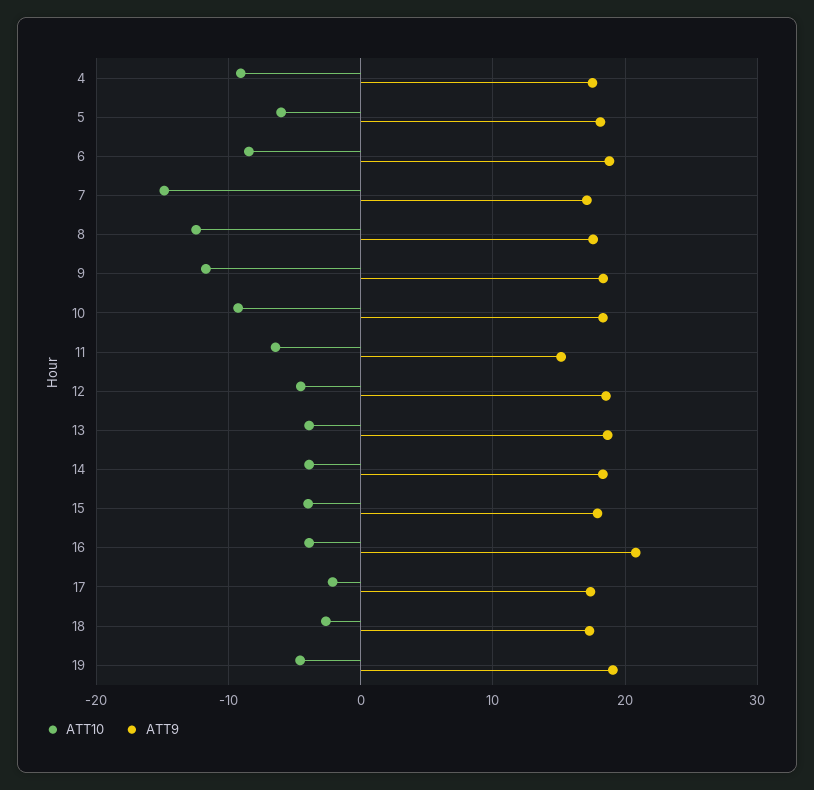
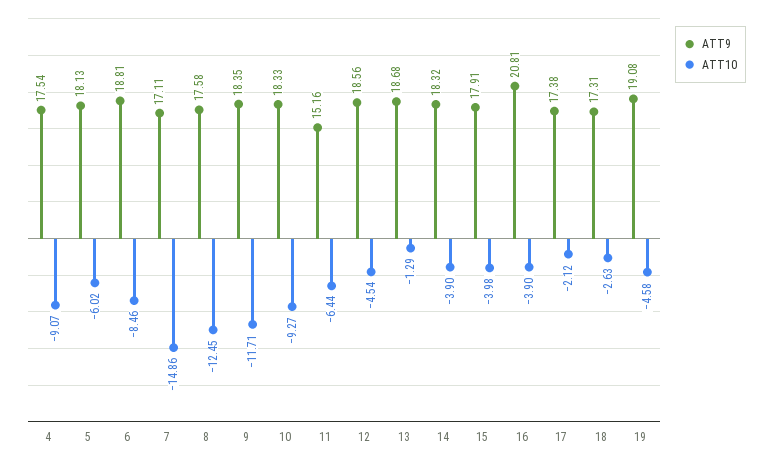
  {
    "ATT10": {
      "4": -9.07,
      "5": -6.02,
      "6": -8.46,
      "7": -14.86,
      "8": -12.45,
      "9": -11.71,
      "10": -9.27,
      "11": -6.44,
      "12": -4.54,
-     "13": -4,
+     "13": -1.29,
      "14": -3.9,
      "15": -3.98,
      "16": -3.9,
      "17": -2.12,
      "18": -2.63,
      "19": -4.58
    },
    "ATT9": {
      "4": 17.54,
      "5": 18.13,
      "6": 18.81,
      "7": 17.11,
      "8": 17.58,
      "9": 18.35,
      "10": 18.33,
      "11": 15.16,
      "12": 18.56,
      "13": 18.68,
      "14": 18.32,
      "15": 17.91,
      "16": 20.81,
      "17": 17.38,
      "18": 17.31,
      "19": 19.08
    }
  }

